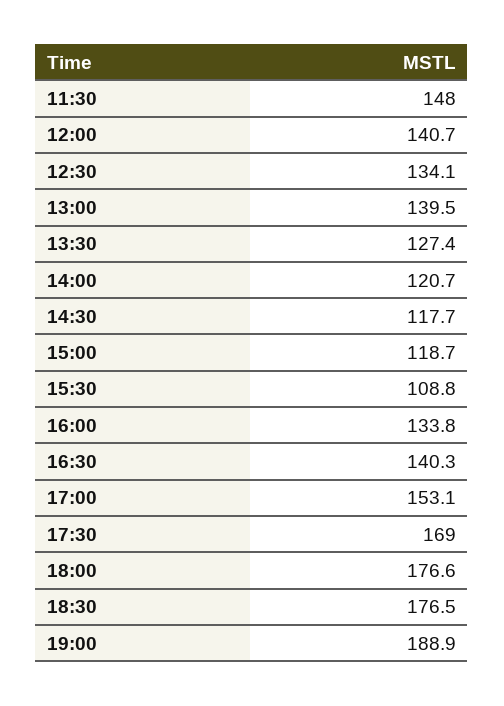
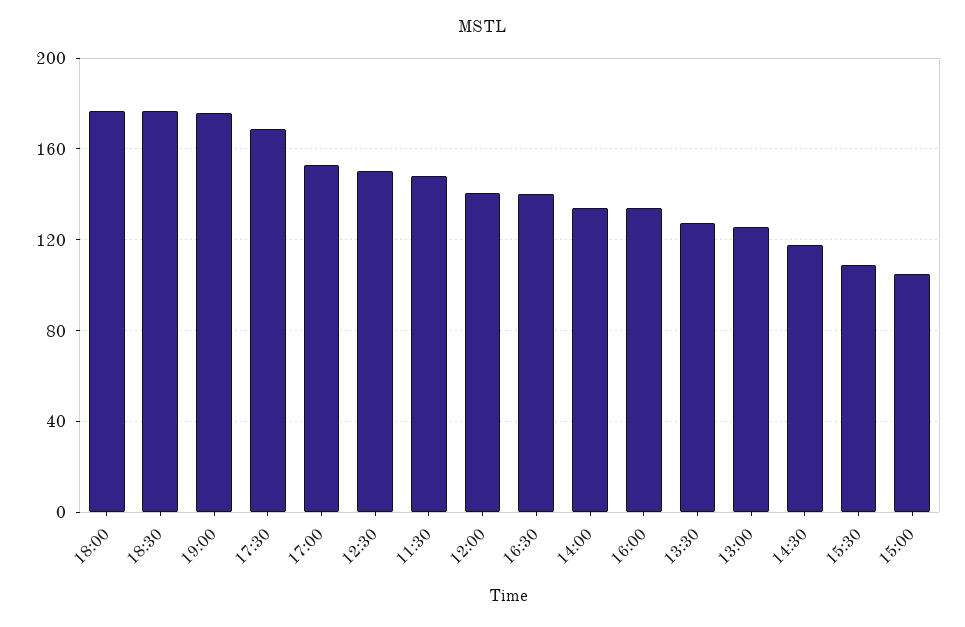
  {
    "11:30": 148,
    "12:00": 140.7,
-   "12:30": 134.1,
+   "12:30": 150,
-   "13:00": 139.5,
+   "13:00": 125,
    "13:30": 127.4,
-   "14:00": 120.7,
+   "14:00": 135,
    "14:30": 117.7,
-   "15:00": 118.7,
+   "15:00": 105,
    "15:30": 108.8,
    "16:00": 133.8,
    "16:30": 140.3,
    "17:00": 153.1,
    "17:30": 169,
    "18:00": 176.6,
    "18:30": 176.5,
-   "19:00": 188.9
+   "19:00": 175
  }

